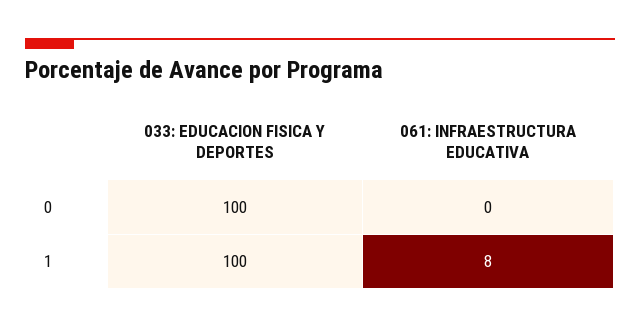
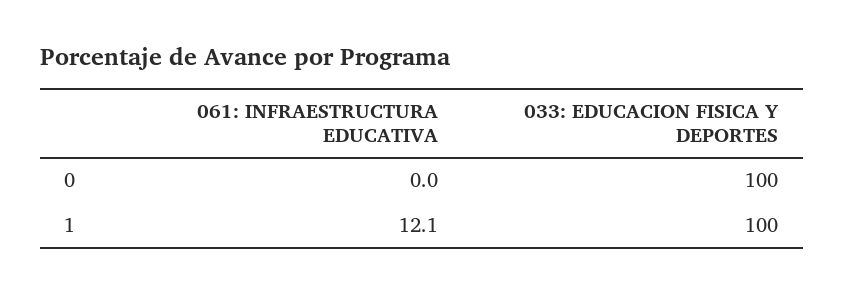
  {
    "033: EDUCACION FISICA Y DEPORTES": {
      "0": 100,
      "1": 100
    },
    "061: INFRAESTRUCTURA EDUCATIVA": {
      "0": 0,
-     "1": 8
+     "1": 12.1
    }
  }

